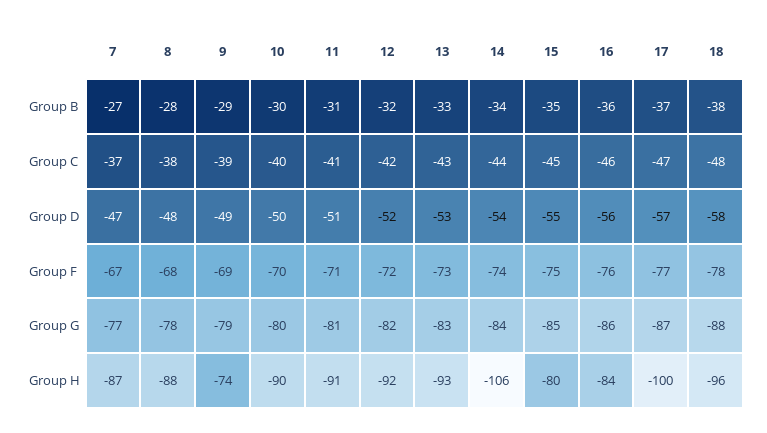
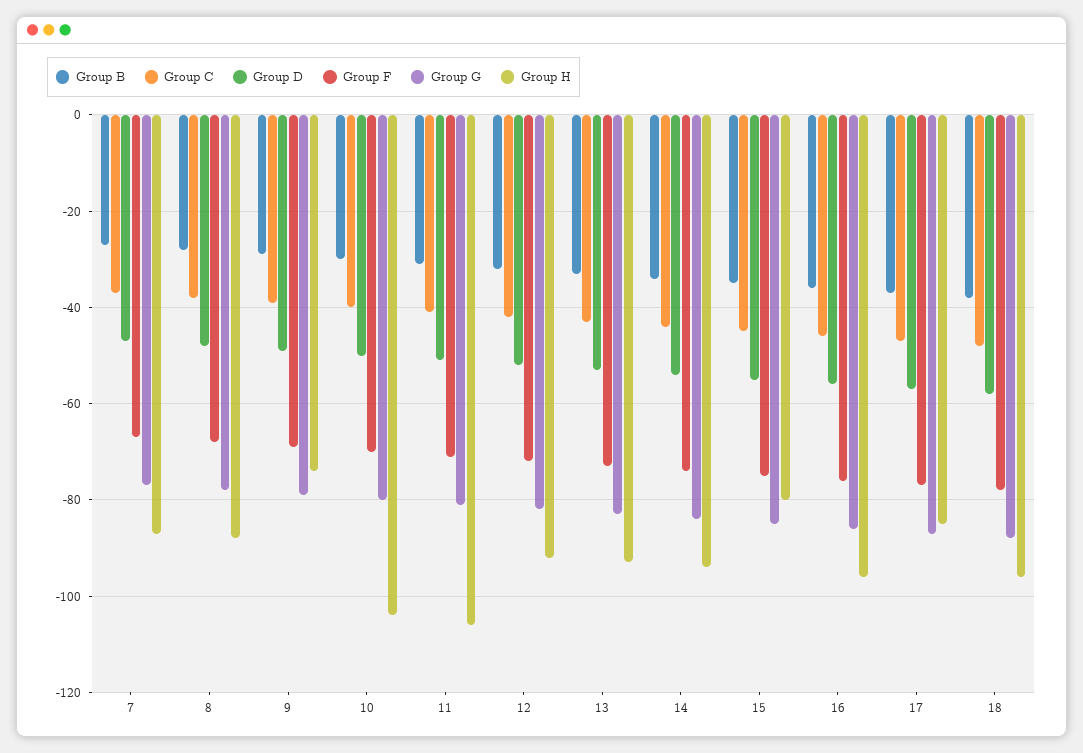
  {
    "Group B": {
      "7": -27,
      "8": -28,
      "9": -29,
      "10": -30,
      "11": -31,
      "12": -32,
      "13": -33,
      "14": -34,
      "15": -35,
      "16": -36,
      "17": -37,
      "18": -38
    },
    "Group C": {
      "7": -37,
      "8": -38,
      "9": -39,
      "10": -40,
      "11": -41,
      "12": -42,
      "13": -43,
      "14": -44,
      "15": -45,
      "16": -46,
      "17": -47,
      "18": -48
    },
    "Group D": {
      "7": -47,
      "8": -48,
      "9": -49,
      "10": -50,
      "11": -51,
      "12": -52,
      "13": -53,
      "14": -54,
      "15": -55,
      "16": -56,
      "17": -57,
      "18": -58
    },
    "Group F": {
      "7": -67,
      "8": -68,
      "9": -69,
      "10": -70,
      "11": -71,
      "12": -72,
      "13": -73,
      "14": -74,
      "15": -75,
      "16": -76,
      "17": -77,
      "18": -78
    },
    "Group G": {
      "7": -77,
      "8": -78,
      "9": -79,
      "10": -80,
      "11": -81,
      "12": -82,
      "13": -83,
      "14": -84,
      "15": -85,
      "16": -86,
      "17": -87,
      "18": -88
    },
    "Group H": {
      "7": -87,
      "8": -88,
      "9": -74,
-     "10": -90,
+     "10": -105,
-     "11": -91,
+     "11": -105,
      "12": -92,
      "13": -93,
-     "14": -106,
+     "14": -95,
      "15": -80,
-     "16": -84,
+     "16": -95,
-     "17": -100,
+     "17": -85,
      "18": -96
    }
  }

